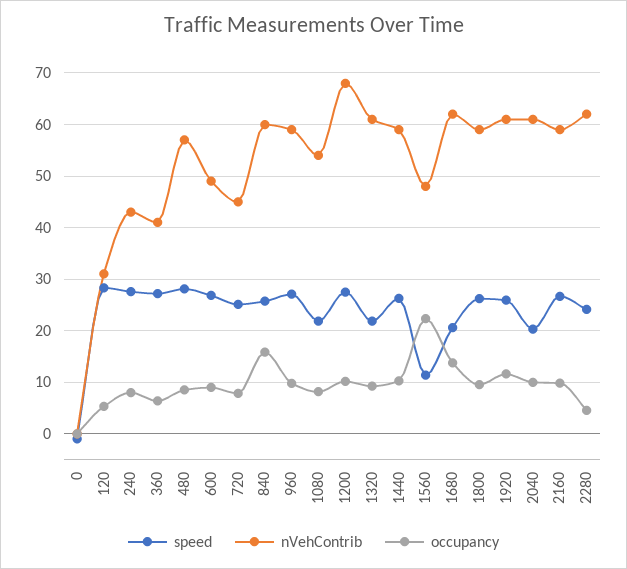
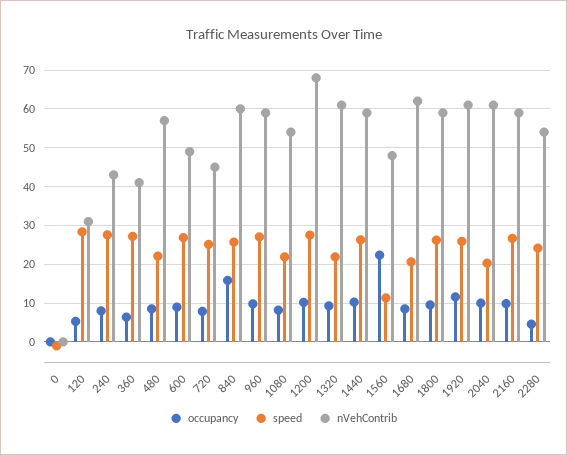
  {
    "speed": {
      "0": -2,
      "120": 28,
      "240": 28,
      "360": 28,
-     "480": 28,
+     "480": 22,
      "600": 26,
      "720": 26,
      "840": 26,
      "960": 28,
      "1080": 22,
      "1200": 28,
      "1320": 22,
      "1440": 26,
      "1560": 12,
      "1680": 20,
      "1800": 26,
      "1920": 26,
      "2040": 20,
      "2160": 26,
      "2280": 24
    },
    "nVehContrib": {
      "0": 0,
      "120": 32,
      "240": 44,
      "360": 42,
      "480": 58,
      "600": 50,
      "720": 46,
      "840": 60,
      "960": 60,
      "1080": 54,
      "1200": 68,
      "1320": 62,
      "1440": 60,
      "1560": 48,
      "1680": 62,
      "1800": 60,
      "1920": 62,
      "2040": 62,
      "2160": 60,
-     "2280": 62
+     "2280": 54
    },
    "occupancy": {
      "0": 0,
      "120": 6,
      "240": 8,
      "360": 6,
      "480": 8,
      "600": 8,
      "720": 8,
      "840": 16,
      "960": 10,
      "1080": 8,
      "1200": 10,
      "1320": 10,
      "1440": 10,
      "1560": 22,
-     "1680": 14,
+     "1680": 8,
      "1800": 10,
      "1920": 12,
      "2040": 10,
      "2160": 10,
      "2280": 4
    }
  }

